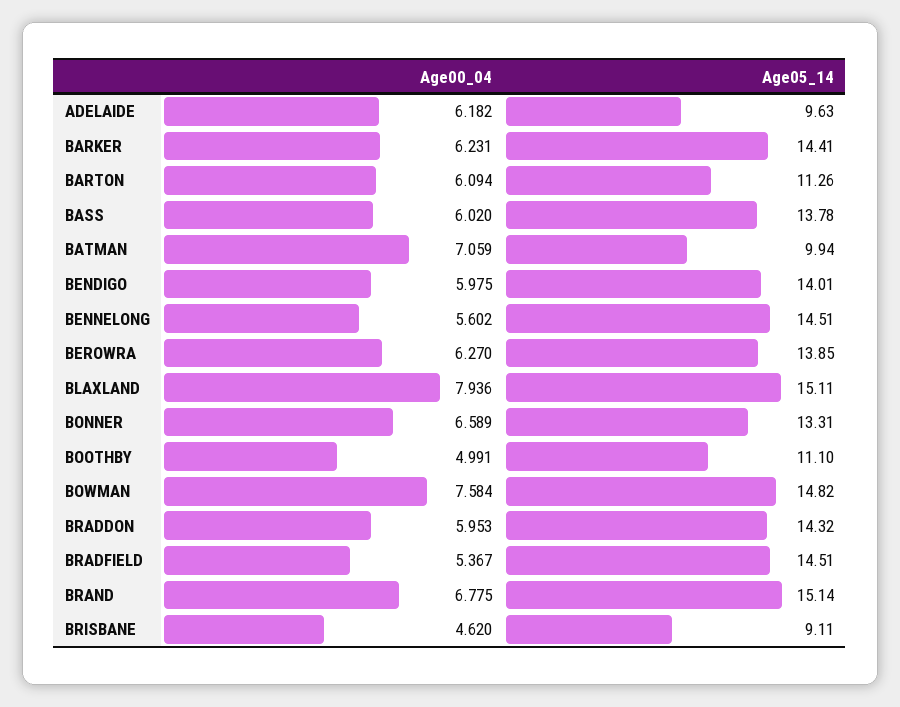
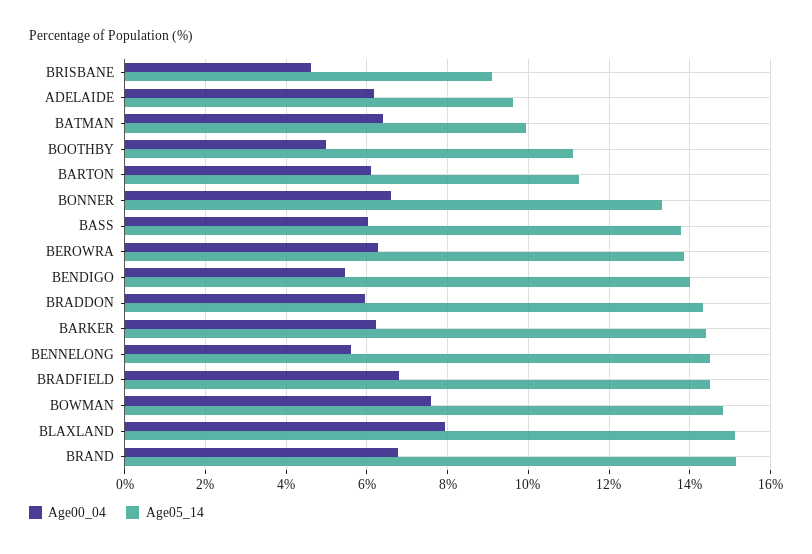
  {
    "Age00_04": {
      "ADELAIDE": 6.182,
      "BARKER": 6.231,
      "BARTON": 6.094,
      "BASS": 6.02,
-     "BATMAN": 7.059,
+     "BATMAN": 6.4,
-     "BENDIGO": 5.975,
+     "BENDIGO": 5.4,
      "BENNELONG": 5.602,
      "BEROWRA": 6.27,
      "BLAXLAND": 7.936,
      "BONNER": 6.589,
      "BOOTHBY": 4.991,
      "BOWMAN": 7.584,
      "BRADDON": 5.953,
-     "BRADFIELD": 5.367,
+     "BRADFIELD": 6.8,
      "BRAND": 6.775,
      "BRISBANE": 4.62
    },
    "Age05_14": {
      "ADELAIDE": 9.63,
      "BARKER": 14.41,
      "BARTON": 11.26,
      "BASS": 13.78,
      "BATMAN": 9.94,
      "BENDIGO": 14.01,
      "BENNELONG": 14.51,
      "BEROWRA": 13.85,
      "BLAXLAND": 15.11,
      "BONNER": 13.31,
      "BOOTHBY": 11.1,
      "BOWMAN": 14.82,
      "BRADDON": 14.32,
      "BRADFIELD": 14.51,
      "BRAND": 15.14,
      "BRISBANE": 9.11
    }
  }

